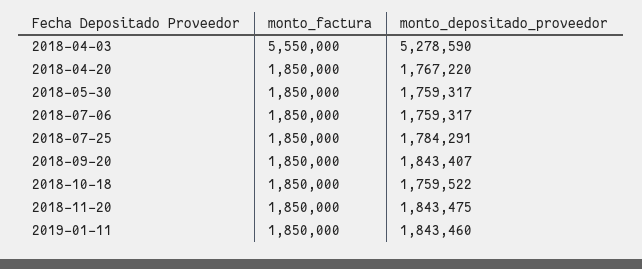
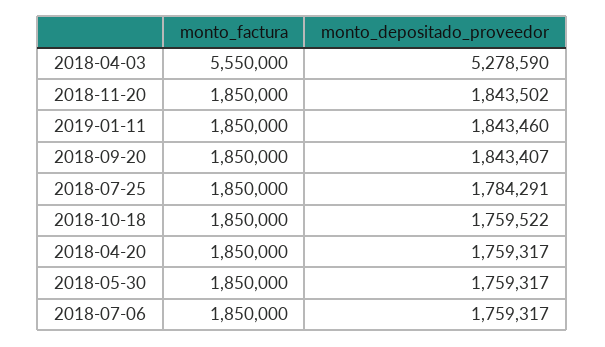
  {
    "monto_factura": {
      "2018-04-03": 5550000,
      "2018-04-20": 1850000,
      "2018-05-30": 1850000,
      "2018-07-06": 1850000,
      "2018-07-25": 1850000,
      "2018-09-20": 1850000,
      "2018-10-18": 1850000,
      "2018-11-20": 1850000,
      "2019-01-11": 1850000
    },
    "monto_depositado_proveedor": {
      "2018-04-03": 5278590,
-     "2018-04-20": 1767220,
+     "2018-04-20": 1759317,
      "2018-05-30": 1759317,
      "2018-07-06": 1759317,
      "2018-07-25": 1784291,
      "2018-09-20": 1843407,
      "2018-10-18": 1759522,
-     "2018-11-20": 1843475,
+     "2018-11-20": 1843502,
      "2019-01-11": 1843460
    }
  }

